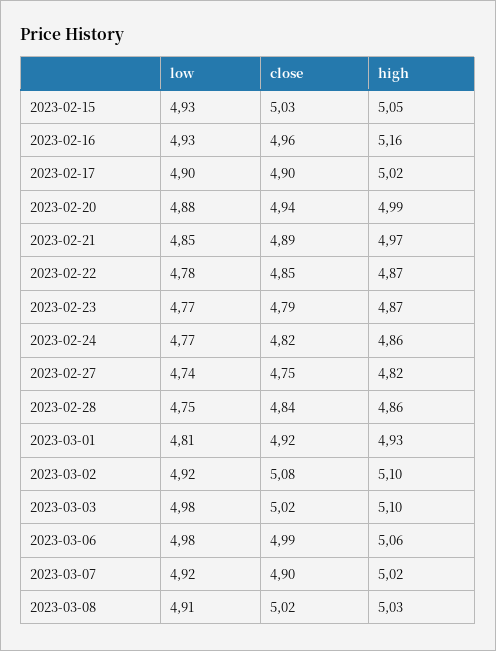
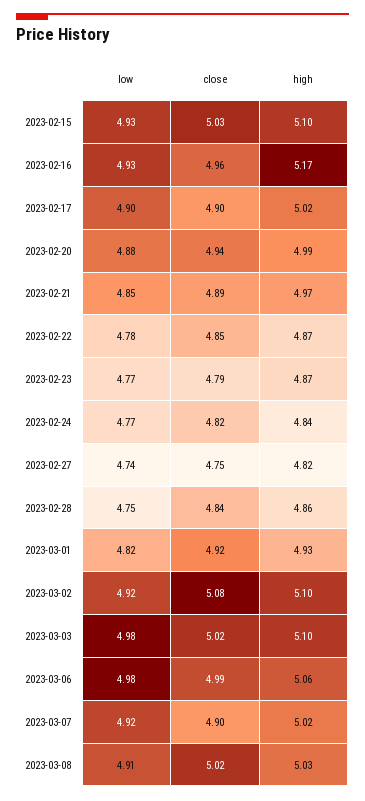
  {
    "low": {
      "2023-02-15": 4.93,
      "2023-02-16": 4.93,
      "2023-02-17": 4.9,
      "2023-02-20": 4.88,
      "2023-02-21": 4.85,
      "2023-02-22": 4.78,
      "2023-02-23": 4.77,
      "2023-02-24": 4.77,
      "2023-02-27": 4.74,
      "2023-02-28": 4.75,
-     "2023-03-01": 4.81,
+     "2023-03-01": 4.82,
      "2023-03-02": 4.92,
      "2023-03-03": 4.98,
      "2023-03-06": 4.98,
      "2023-03-07": 4.92,
      "2023-03-08": 4.91
    },
    "close": {
      "2023-02-15": 5.03,
      "2023-02-16": 4.96,
      "2023-02-17": 4.9,
      "2023-02-20": 4.94,
      "2023-02-21": 4.89,
      "2023-02-22": 4.85,
      "2023-02-23": 4.79,
      "2023-02-24": 4.82,
      "2023-02-27": 4.75,
      "2023-02-28": 4.84,
      "2023-03-01": 4.92,
      "2023-03-02": 5.08,
      "2023-03-03": 5.02,
      "2023-03-06": 4.99,
      "2023-03-07": 4.9,
      "2023-03-08": 5.02
    },
    "high": {
-     "2023-02-15": 5.05,
+     "2023-02-15": 5.1,
-     "2023-02-16": 5.16,
+     "2023-02-16": 5.17,
      "2023-02-17": 5.02,
      "2023-02-20": 4.99,
      "2023-02-21": 4.97,
      "2023-02-22": 4.87,
      "2023-02-23": 4.87,
-     "2023-02-24": 4.86,
+     "2023-02-24": 4.84,
      "2023-02-27": 4.82,
      "2023-02-28": 4.86,
      "2023-03-01": 4.93,
      "2023-03-02": 5.1,
      "2023-03-03": 5.1,
      "2023-03-06": 5.06,
      "2023-03-07": 5.02,
      "2023-03-08": 5.03
    }
  }

